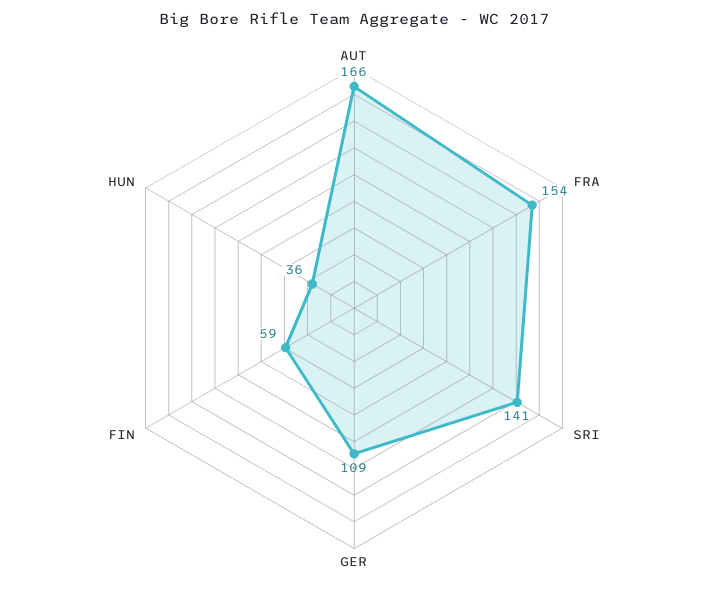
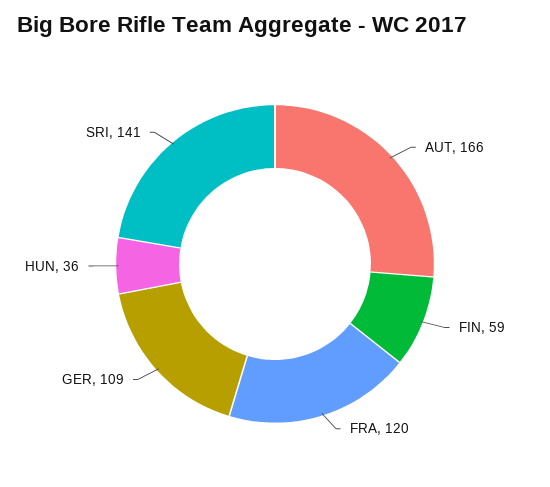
  {
    "AUT": 166,
-   "FRA": 154,
+   "FRA": 120,
    "SRI": 141,
    "GER": 109,
    "FIN": 59,
    "HUN": 36
  }

